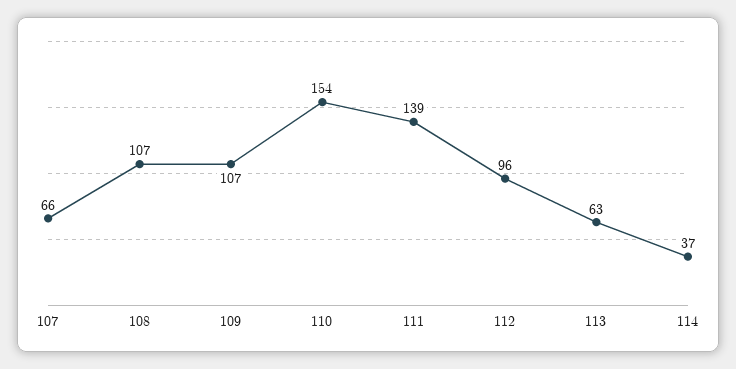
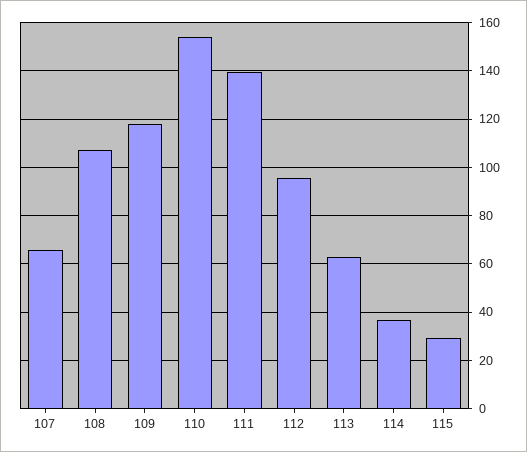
  {
    "107": 66,
    "108": 107,
-   "109": 107,
+   "109": 117.5,
    "110": 154,
    "111": 139,
    "112": 96,
    "113": 63,
-   "114": 37
+   "114": 37,
+   "115": 30
  }

